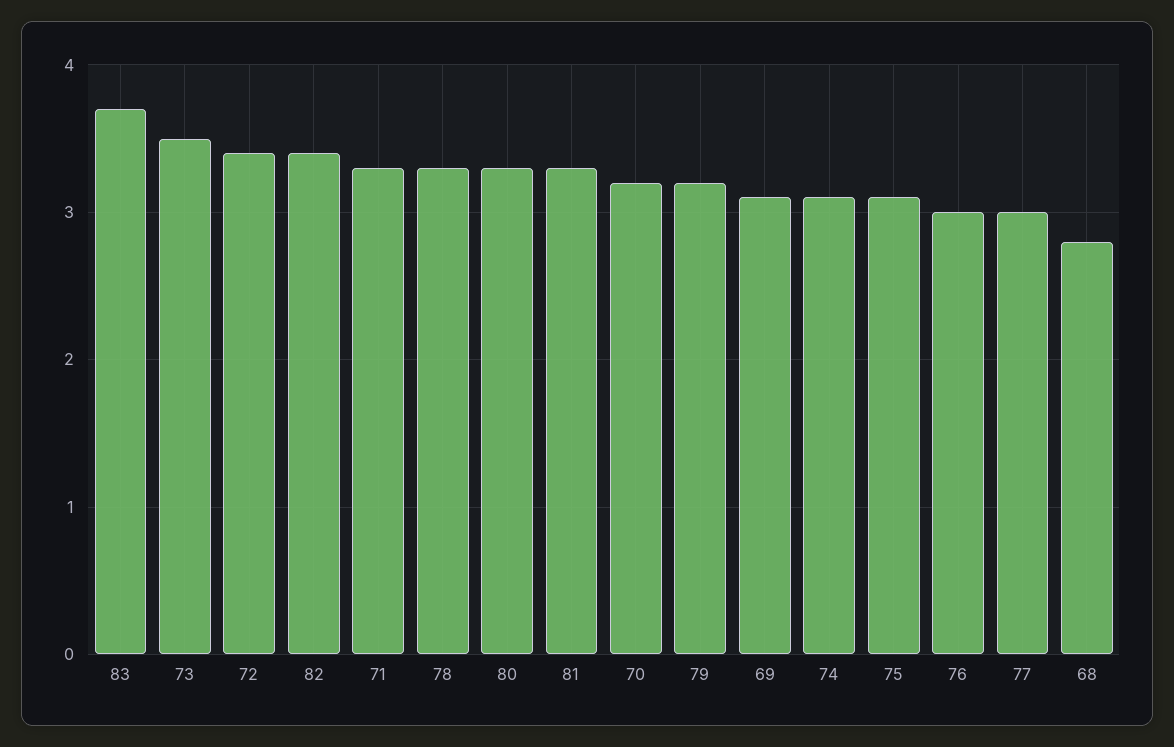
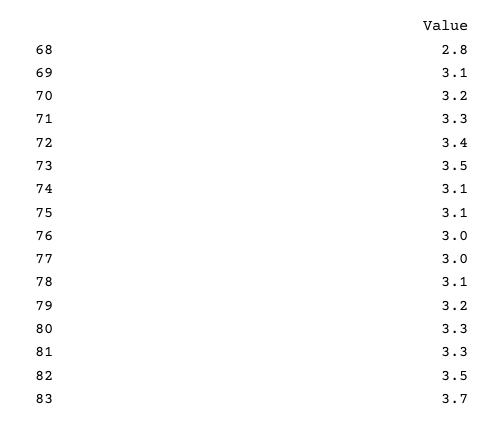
  {
    "83": 3.7,
    "73": 3.5,
    "72": 3.4,
-   "82": 3.4,
+   "82": 3.5,
    "71": 3.3,
-   "78": 3.3,
+   "78": 3.1,
    "80": 3.3,
    "81": 3.3,
    "70": 3.2,
    "79": 3.2,
    "69": 3.1,
    "74": 3.1,
    "75": 3.1,
    "76": 3,
    "77": 3,
    "68": 2.8
  }

